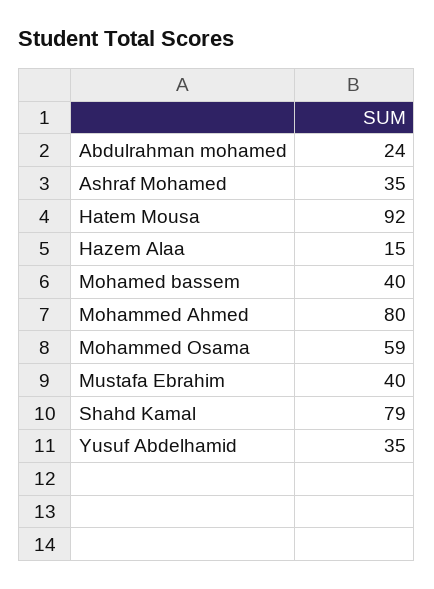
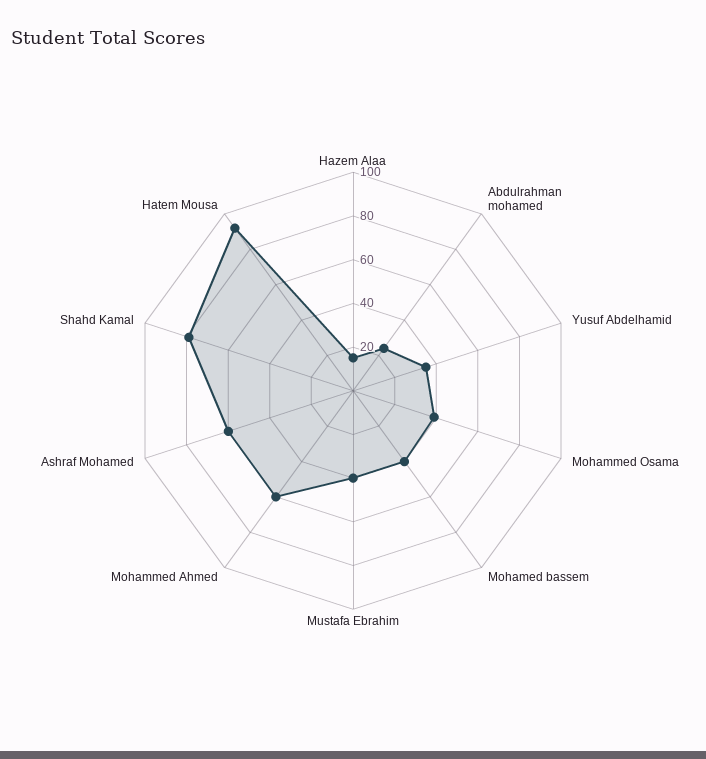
  {
    "Abdulrahman mohamed": 24,
-   "Ashraf Mohamed": 35,
+   "Ashraf Mohamed": 60,
    "Hatem Mousa": 92,
    "Hazem Alaa": 15,
    "Mohamed bassem": 40,
-   "Mohammed Ahmed": 80,
+   "Mohammed Ahmed": 60,
-   "Mohammed Osama": 59,
+   "Mohammed Osama": 40,
    "Mustafa Ebrahim": 40,
    "Shahd Kamal": 79,
    "Yusuf Abdelhamid": 35
  }

